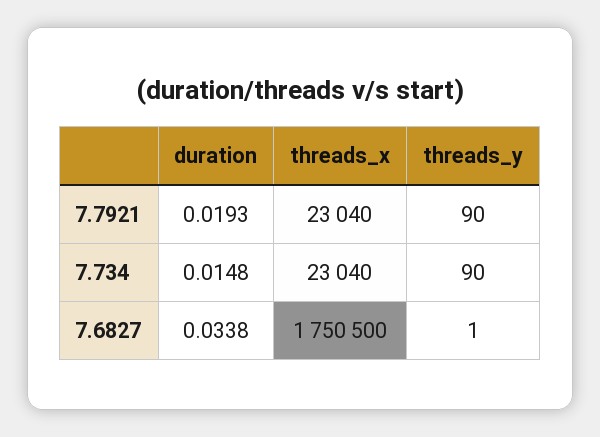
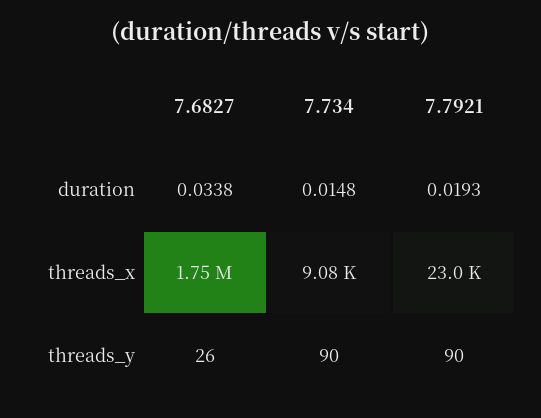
  {
    "duration": {
      "7.7921": 0.0193,
      "7.734": 0.0148,
      "7.6827": 0.0338
    },
    "threads_x": {
      "7.7921": 23040,
-     "7.734": 23040,
+     "7.734": 9080,
      "7.6827": 1750500
    },
    "threads_y": {
      "7.7921": 90,
      "7.734": 90,
-     "7.6827": 1
+     "7.6827": 26
    }
  }

